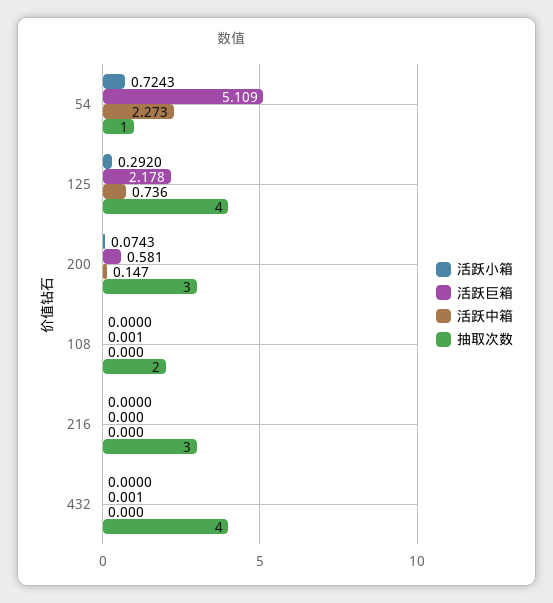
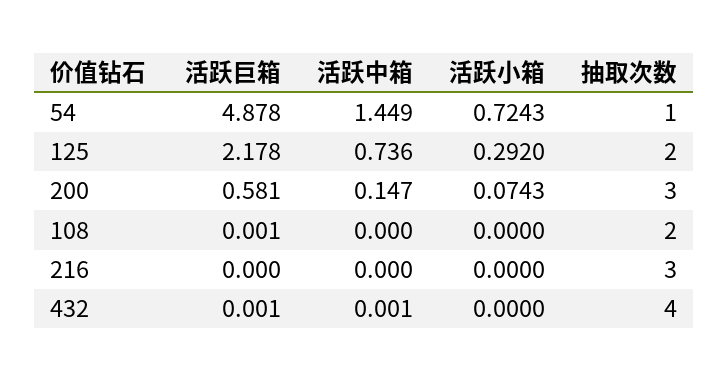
  {
    "活跃小箱": {
      "54": 0.7243,
      "125": 0.292,
      "200": 0.0743,
      "108": 0,
      "216": 0,
      "432": 0
    },
    "活跃巨箱": {
-     "54": 5.109,
+     "54": 4.878,
      "125": 2.178,
      "200": 0.581,
      "108": 0.001,
      "216": 0,
      "432": 0.001
    },
    "活跃中箱": {
-     "54": 2.273,
+     "54": 1.449,
      "125": 0.736,
      "200": 0.147,
      "108": 0,
      "216": 0,
-     "432": 0
+     "432": 0.001
    },
    "抽取次数": {
      "54": 1,
-     "125": 4,
+     "125": 2,
      "200": 3,
      "108": 2,
      "216": 3,
      "432": 4
    }
  }

